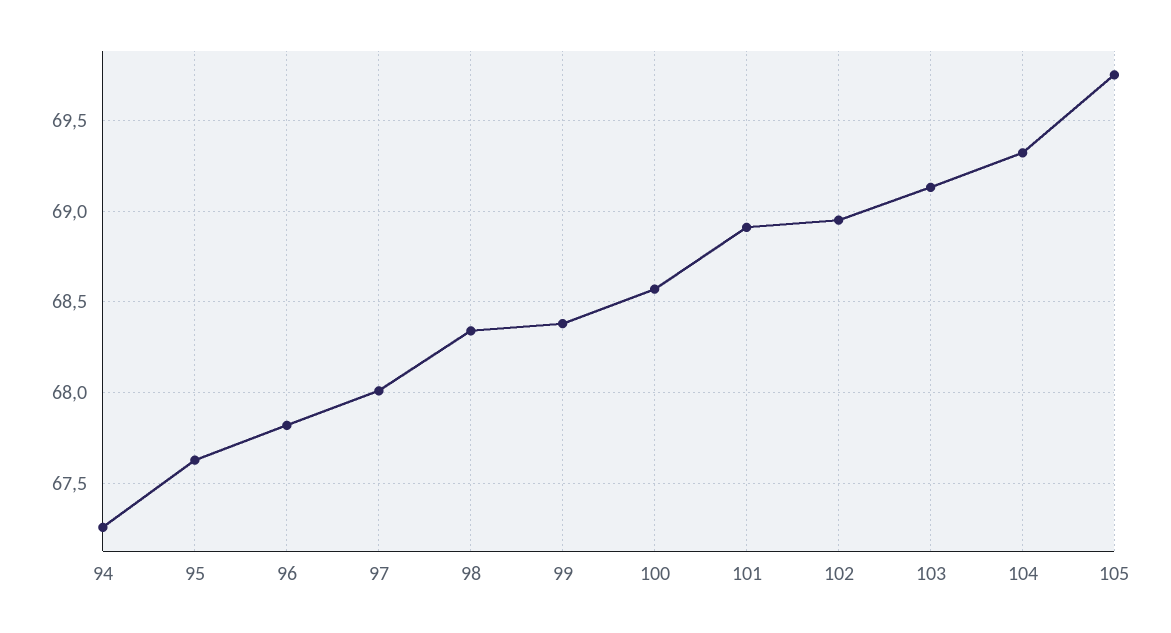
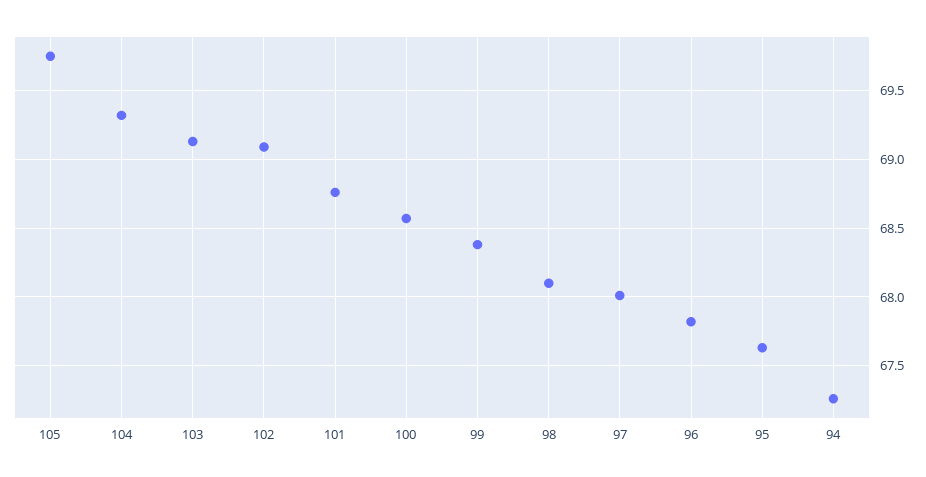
  {
    "94": 67.25,
    "95": 67.65,
    "96": 67.8,
    "97": 68,
-   "98": 68.35,
+   "98": 68.1,
    "99": 68.4,
    "100": 68.55,
-   "101": 68.9,
+   "101": 68.75,
-   "102": 68.95,
+   "102": 69.1,
    "103": 69.15,
    "104": 69.3,
    "105": 69.75
  }

